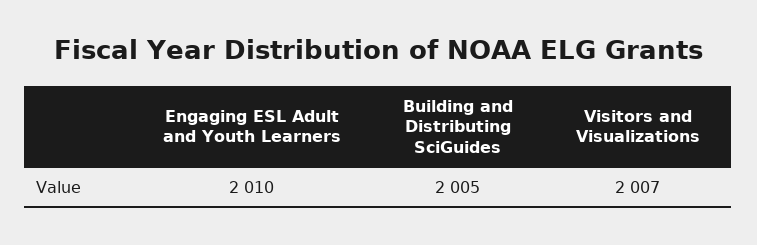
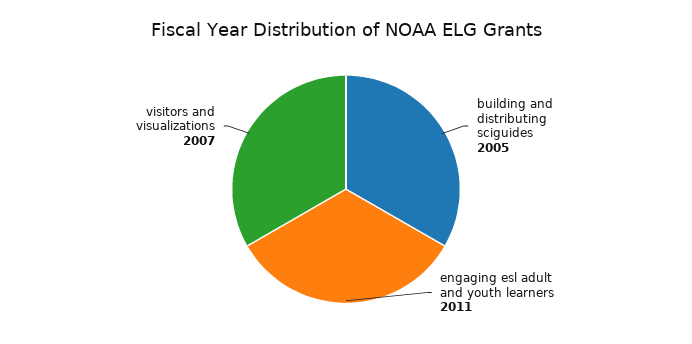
  {
-   "Engaging ESL Adult and Youth Learners": 2010,
+   "Engaging ESL Adult and Youth Learners": 2011,
    "Building and Distributing SciGuides": 2005,
    "Visitors and Visualizations": 2007
  }

